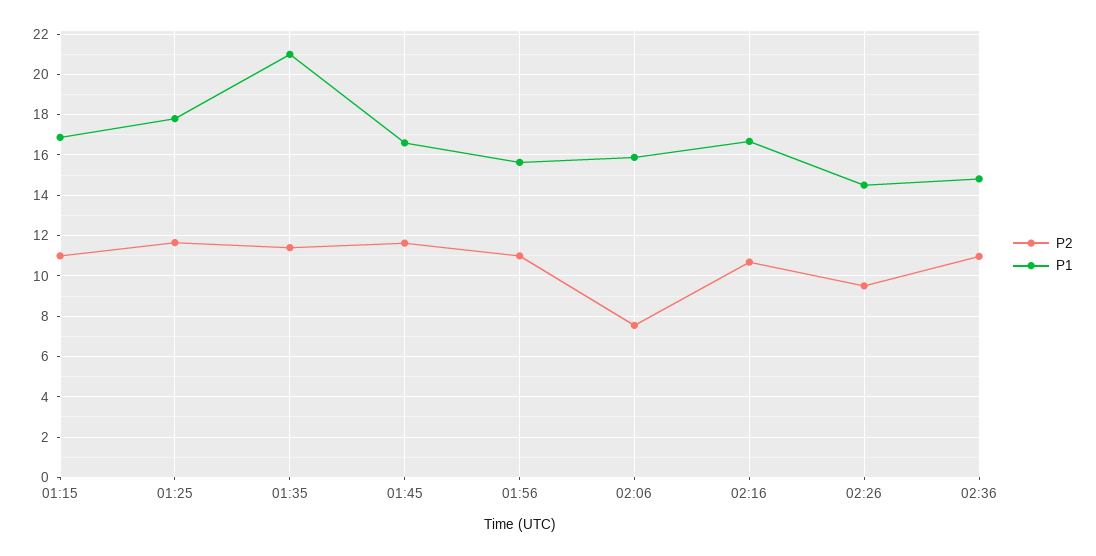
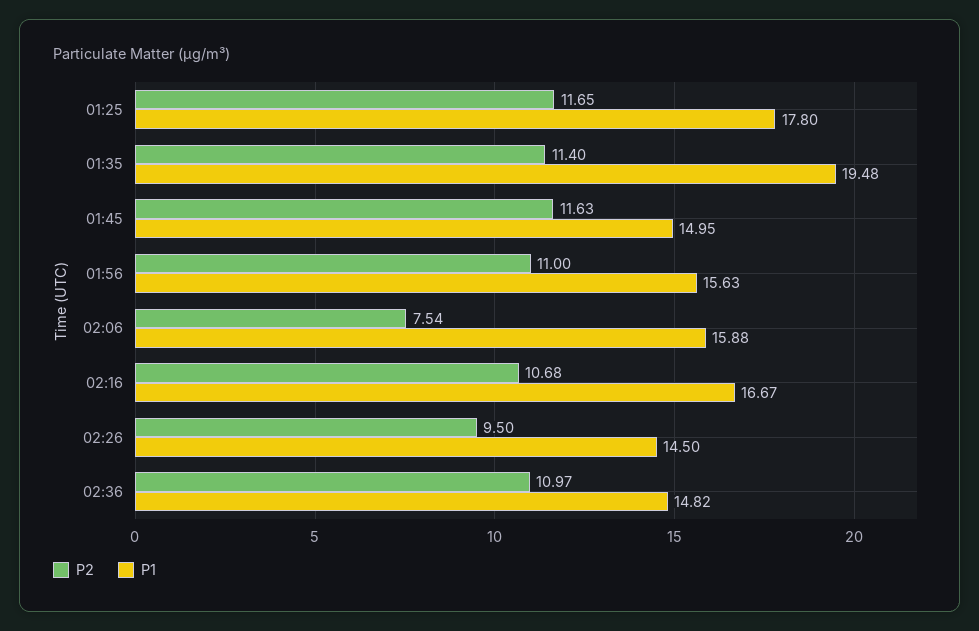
  {
    "P2": {
-     "01:15": 11,
      "01:25": 11.65,
      "01:35": 11.4,
      "01:45": 11.63,
      "01:56": 11,
      "02:06": 7.54,
      "02:16": 10.68,
      "02:26": 9.5,
      "02:36": 10.97
    },
    "P1": {
-     "01:15": 17,
      "01:25": 17.8,
-     "01:35": 21,
+     "01:35": 19.48,
-     "01:45": 16.5,
+     "01:45": 14.95,
      "01:56": 15.63,
      "02:06": 15.88,
      "02:16": 16.67,
      "02:26": 14.5,
      "02:36": 14.82
    }
  }

